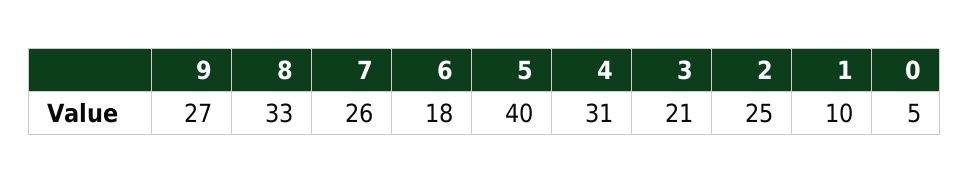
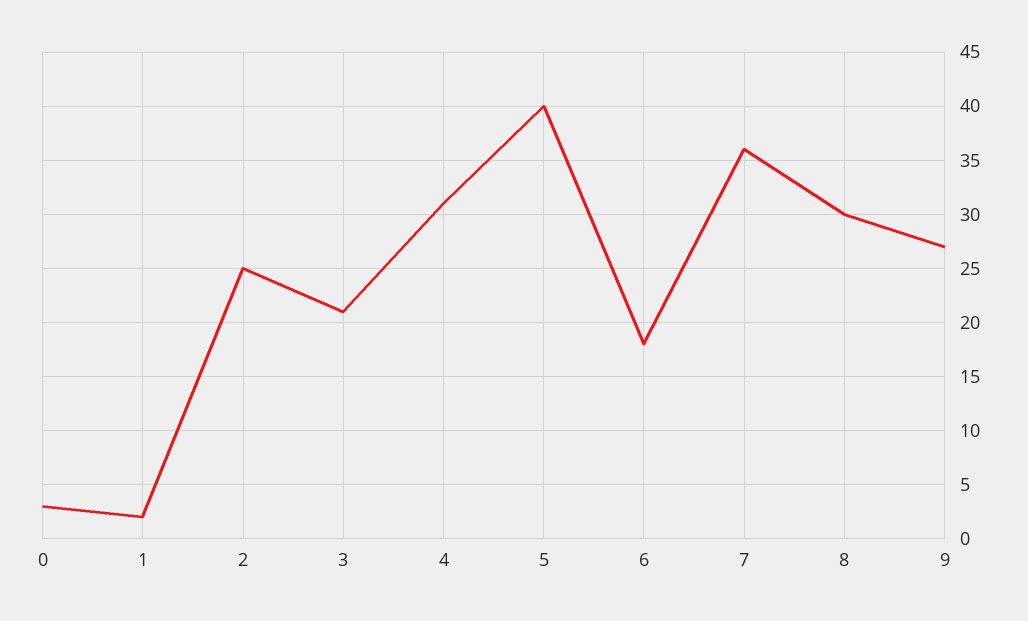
  {
    "9": 27,
-   "8": 33,
+   "8": 30,
-   "7": 26,
+   "7": 36,
    "6": 18,
    "5": 40,
    "4": 31,
    "3": 21,
    "2": 25,
-   "1": 10,
+   "1": 2,
-   "0": 5
+   "0": 3
  }

